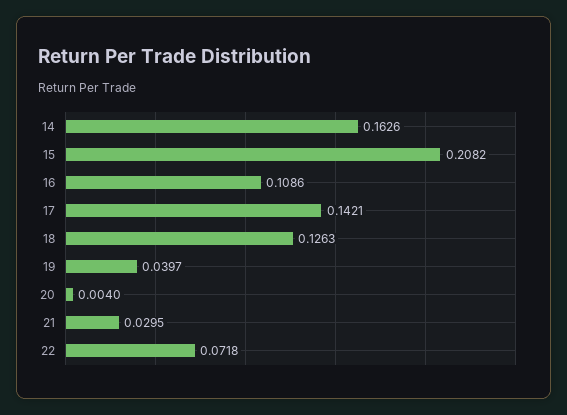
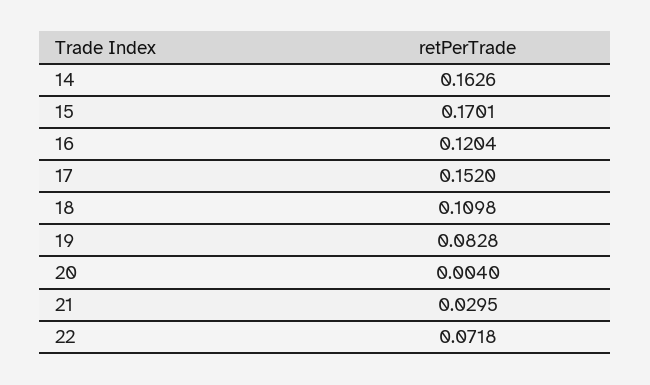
  {
    "14": 0.1626,
-   "15": 0.2082,
+   "15": 0.1701,
-   "16": 0.1086,
+   "16": 0.1204,
-   "17": 0.1421,
+   "17": 0.152,
-   "18": 0.1263,
+   "18": 0.1098,
-   "19": 0.0397,
+   "19": 0.0828,
    "20": 0.004,
    "21": 0.0295,
    "22": 0.0718
  }

